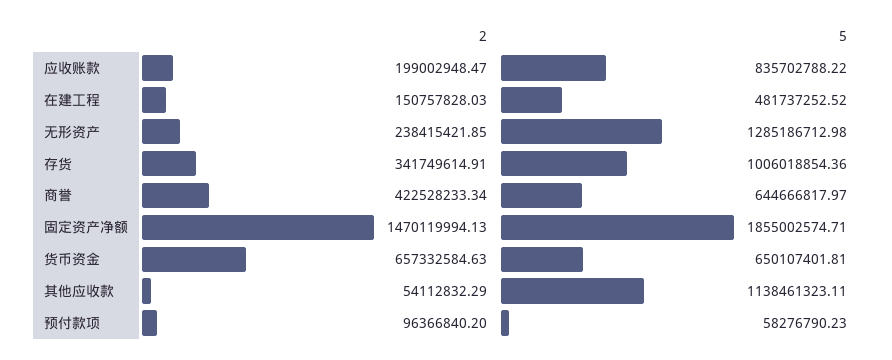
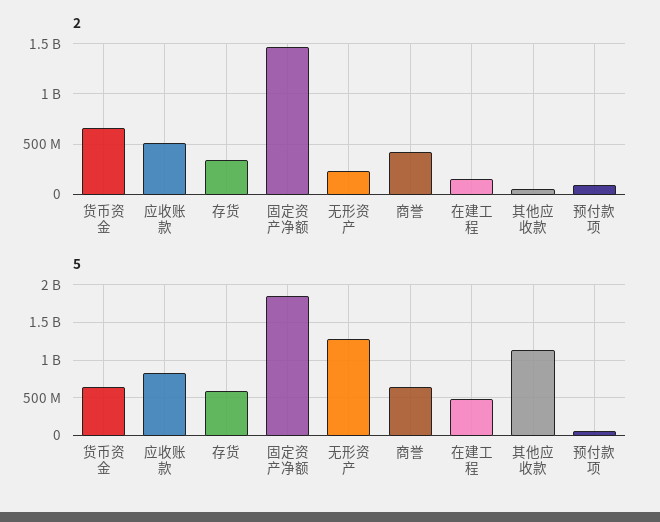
  {
    "2": {
-     "应收账款": 199002948.47,
+     "应收账款": 500000000,
      "在建工程": 150757828.03,
      "无形资产": 238415421.85,
      "存货": 341749614.91,
      "商誉": 422528233.34,
      "固定资产净额": 1470119994.13,
      "货币资金": 657332584.63,
      "其他应收款": 54112832.29,
      "预付款项": 96366840.2
    },
    "5": {
      "应收账款": 835702788.22,
      "在建工程": 481737252.52,
      "无形资产": 1285186712.98,
-     "存货": 1006018854.36,
+     "存货": 600000000,
      "商誉": 644666817.97,
      "固定资产净额": 1855002574.71,
      "货币资金": 650107401.81,
      "其他应收款": 1138461323.11,
      "预付款项": 58276790.23
    }
  }

